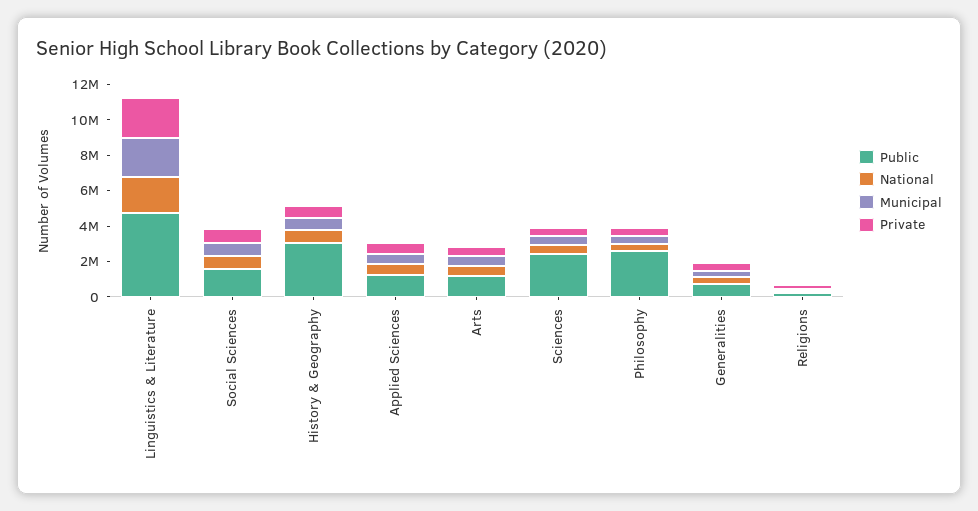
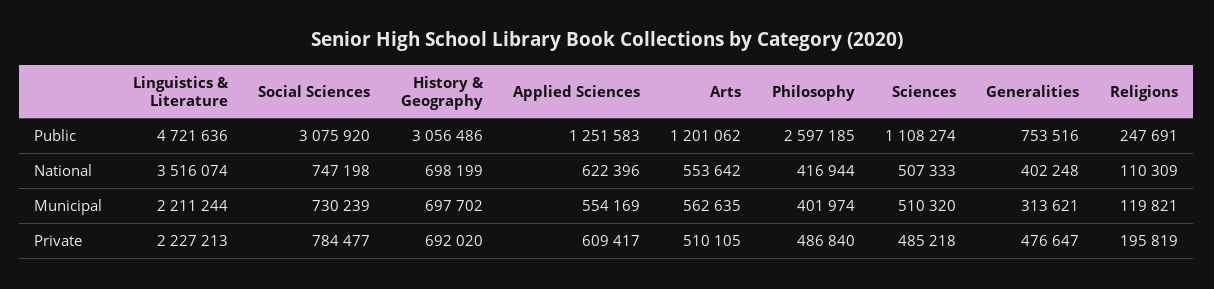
  {
    "Public": {
      "Linguistics & Literature": 4721636,
-     "Social Sciences": 1500000,
+     "Social Sciences": 3075920,
      "History & Geography": 3056486,
      "Applied Sciences": 1251583,
      "Arts": 1201062,
-     "Sciences": 2500000,
+     "Sciences": 1108274,
      "Philosophy": 2597185,
      "Generalities": 753516,
      "Religions": 247691
    },
    "National": {
-     "Linguistics & Literature": 2000000,
+     "Linguistics & Literature": 3516074,
      "Social Sciences": 747198,
      "History & Geography": 698199,
      "Applied Sciences": 622396,
      "Arts": 553642,
      "Sciences": 507333,
      "Philosophy": 416944,
      "Generalities": 402248,
      "Religions": 110309
    },
    "Municipal": {
      "Linguistics & Literature": 2211244,
      "Social Sciences": 730239,
      "History & Geography": 697702,
      "Applied Sciences": 554169,
      "Arts": 562635,
      "Sciences": 510320,
      "Philosophy": 401974,
      "Generalities": 313621,
      "Religions": 119821
    },
    "Private": {
      "Linguistics & Literature": 2227213,
      "Social Sciences": 784477,
      "History & Geography": 692020,
      "Applied Sciences": 609417,
      "Arts": 510105,
      "Sciences": 485218,
      "Philosophy": 486840,
      "Generalities": 476647,
      "Religions": 195819
    }
  }

